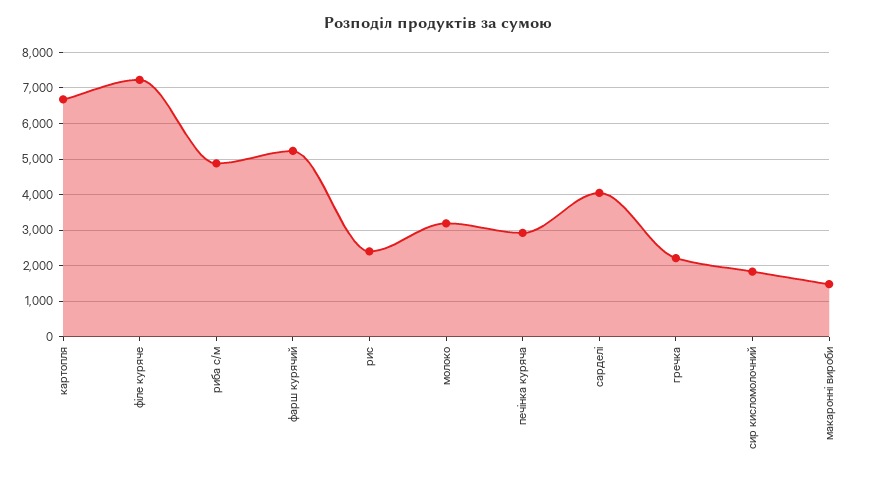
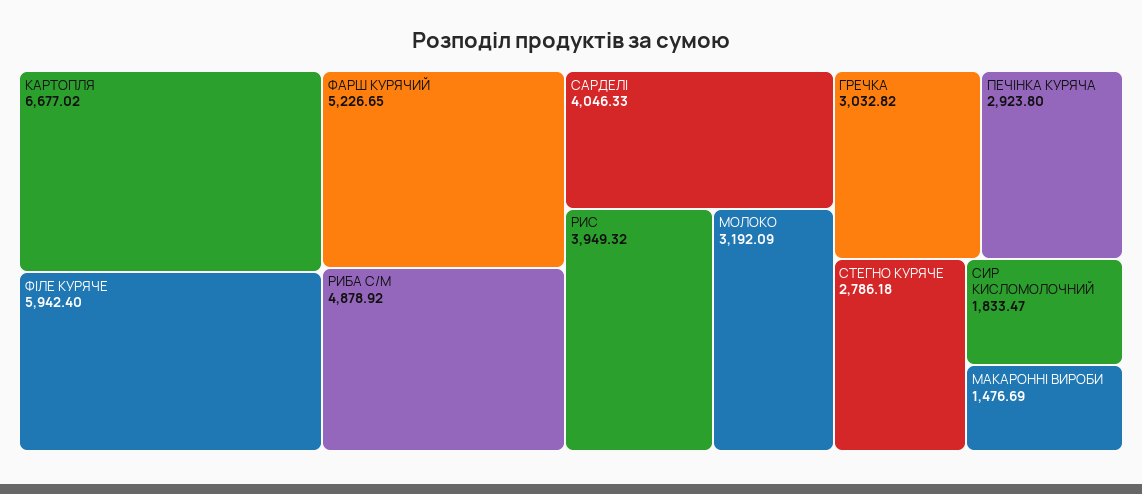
  {
    "картопля": 6677.02,
-   "філе куряче": 7200,
+   "філе куряче": 5942.4,
    "риба с/м": 4878.92,
    "фарш курячий": 5226.65,
-   "рис": 2400,
+   "рис": 3949.32,
    "молоко": 3192.09,
    "печінка куряча": 2923.8,
    "сарделі": 4046.33,
-   "гречка": 2200,
+   "гречка": 3032.82,
    "сир кисломолочний": 1833.47,
-   "макаронні вироби": 1476.69
+   "макаронні вироби": 1476.69,
+   "СТЕГНО КУРЯЧЕ": 2786.18
  }

